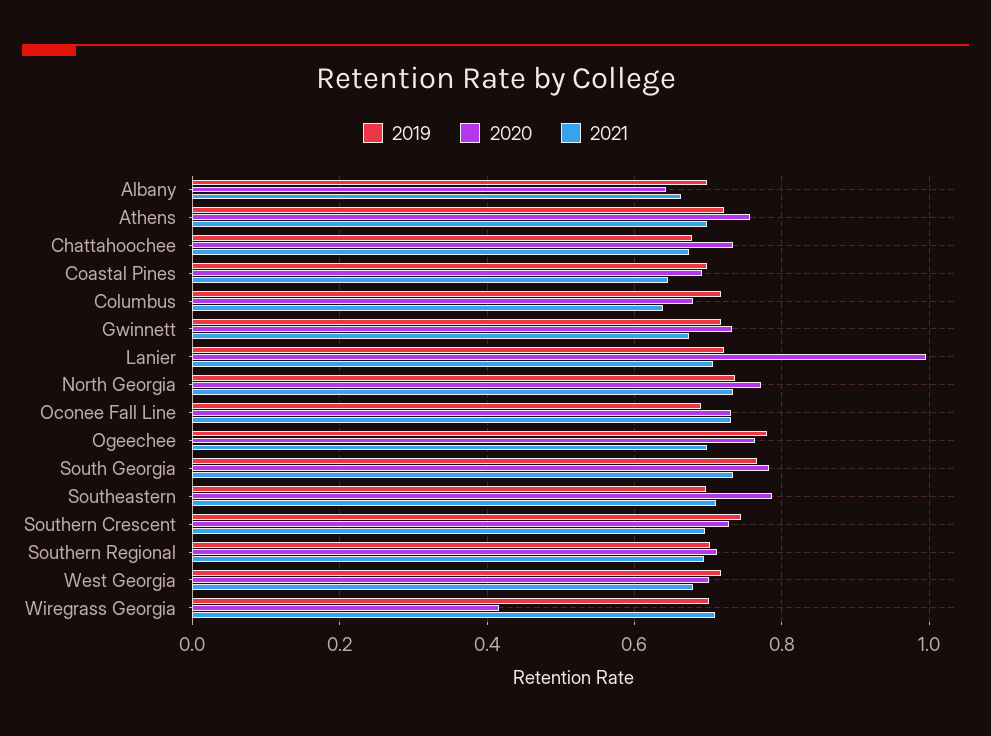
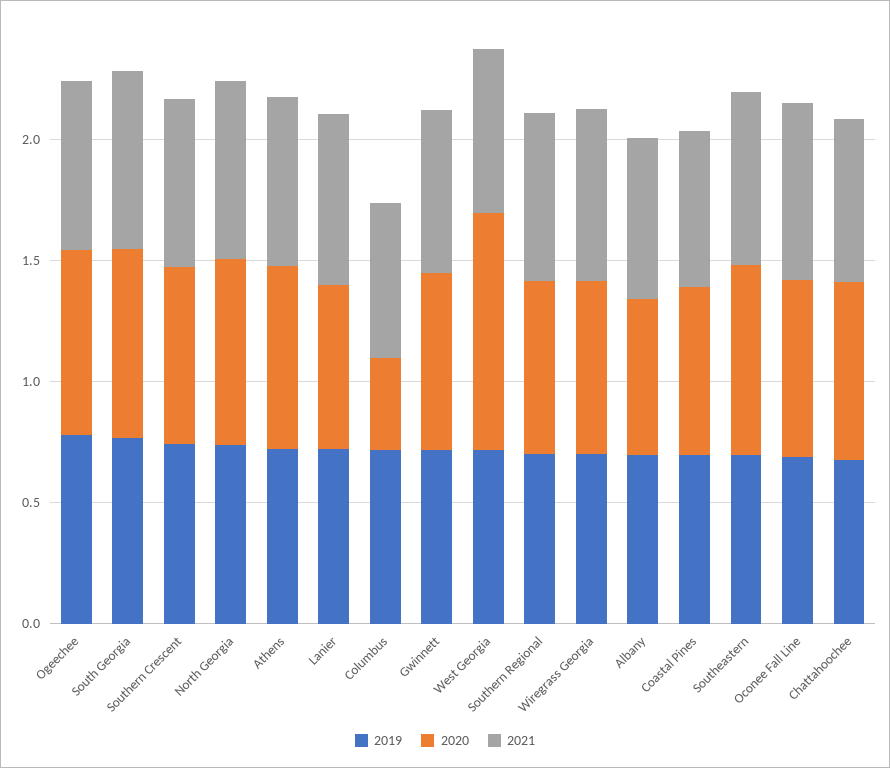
  {
    "2019": {
      "Albany": 0.7,
      "Athens": 0.72,
      "Chattahoochee": 0.68,
      "Coastal Pines": 0.7,
      "Columbus": 0.72,
      "Gwinnett": 0.72,
      "Lanier": 0.72,
      "North Georgia": 0.74,
      "Oconee Fall Line": 0.7,
      "Ogeechee": 0.78,
      "South Georgia": 0.76,
      "Southeastern": 0.7,
      "Southern Crescent": 0.74,
      "Southern Regional": 0.7,
      "West Georgia": 0.72,
      "Wiregrass Georgia": 0.7
    },
    "2020": {
      "Albany": 0.64,
      "Athens": 0.76,
      "Chattahoochee": 0.74,
      "Coastal Pines": 0.7,
-     "Columbus": 0.68,
+     "Columbus": 0.4,
      "Gwinnett": 0.74,
-     "Lanier": 1,
+     "Lanier": 0.7,
      "North Georgia": 0.78,
      "Oconee Fall Line": 0.74,
      "Ogeechee": 0.76,
      "South Georgia": 0.78,
      "Southeastern": 0.78,
      "Southern Crescent": 0.72,
      "Southern Regional": 0.72,
-     "West Georgia": 0.7,
+     "West Georgia": 1,
-     "Wiregrass Georgia": 0.42
+     "Wiregrass Georgia": 0.7
    },
    "2021": {
      "Albany": 0.66,
      "Athens": 0.7,
      "Chattahoochee": 0.68,
      "Coastal Pines": 0.64,
      "Columbus": 0.64,
      "Gwinnett": 0.68,
      "Lanier": 0.7,
      "North Georgia": 0.74,
      "Oconee Fall Line": 0.74,
      "Ogeechee": 0.7,
      "South Georgia": 0.74,
      "Southeastern": 0.72,
      "Southern Crescent": 0.7,
      "Southern Regional": 0.7,
      "West Georgia": 0.68,
      "Wiregrass Georgia": 0.7
    }
  }

